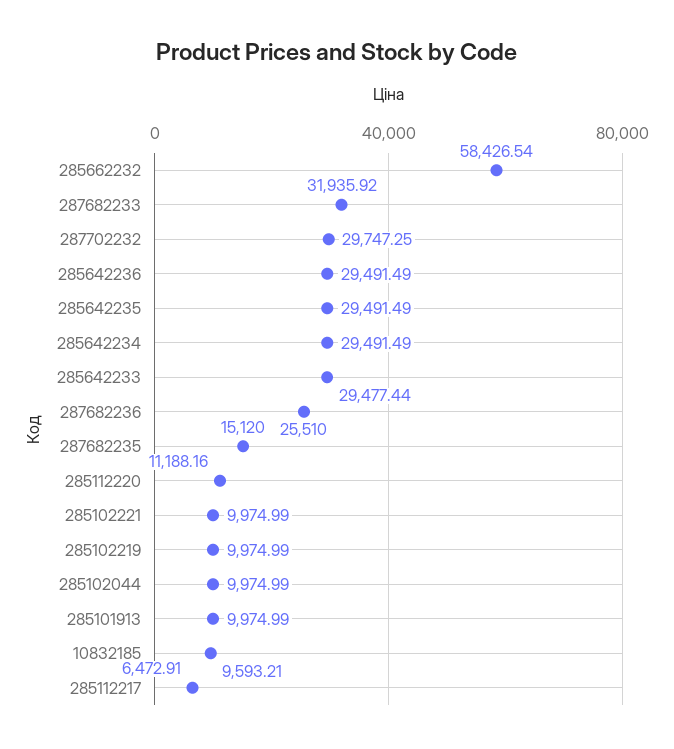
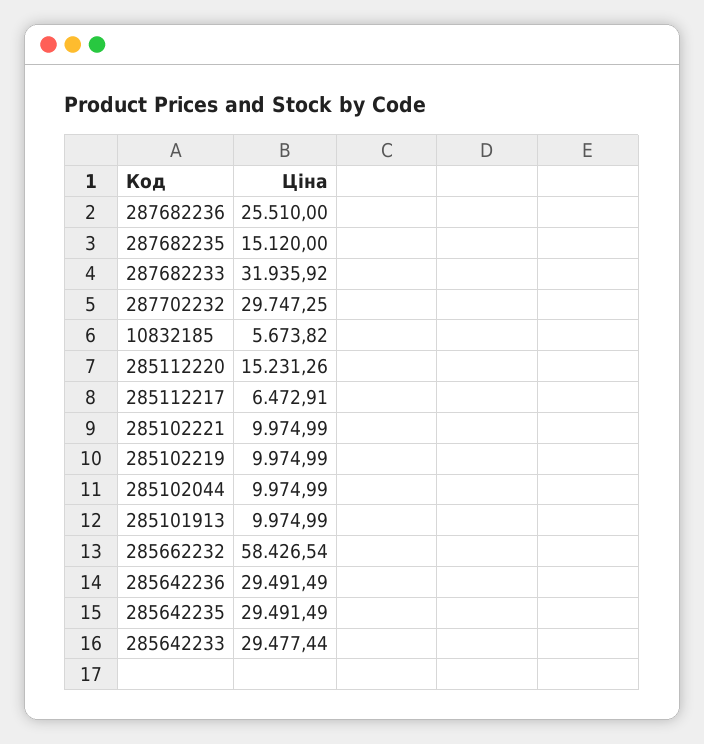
  {
    "285662232": 58426.54,
    "287682233": 31935.92,
    "287702232": 29747.25,
    "285642236": 29491.49,
    "285642235": 29491.49,
-   "285642234": 29491.49,
    "285642233": 29477.44,
    "287682236": 25510,
    "287682235": 15120,
-   "285112220": 11188.16,
+   "285112220": 15231.26,
    "285102221": 9974.99,
    "285102219": 9974.99,
    "285102044": 9974.99,
    "285101913": 9974.99,
-   "10832185": 9593.21,
+   "10832185": 5673.82,
    "285112217": 6472.91
  }

